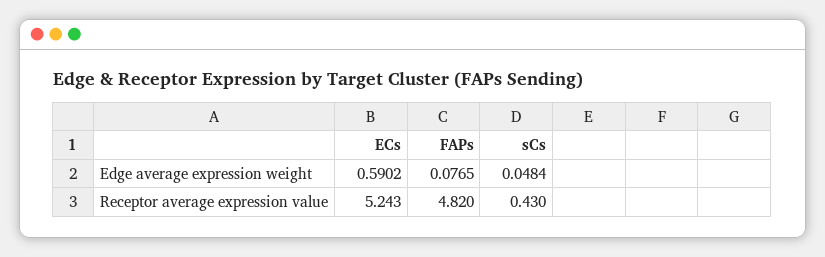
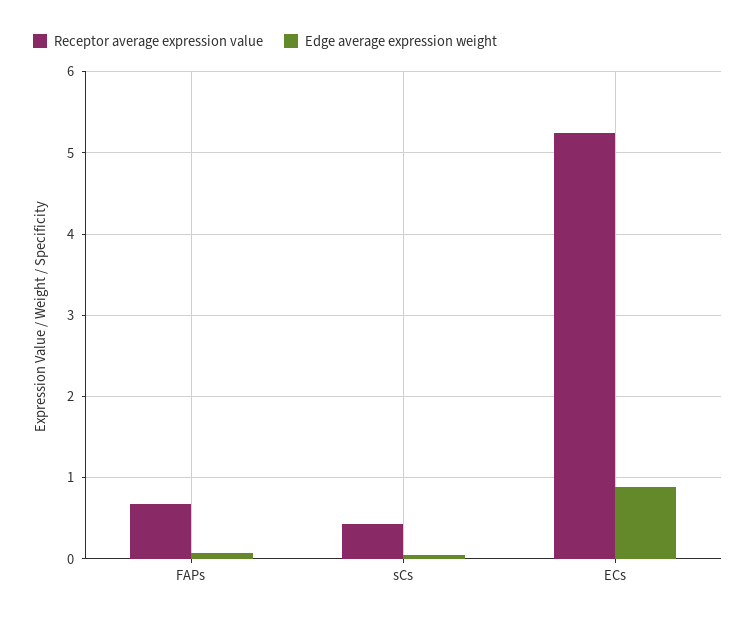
  {
    "Edge average expression weight": {
-     "ECs": 0.5902,
+     "ECs": 0.9,
      "FAPs": 0.0765,
      "sCs": 0.0484
    },
    "Receptor average expression value": {
      "ECs": 5.243,
-     "FAPs": 4.82,
+     "FAPs": 0.7,
      "sCs": 0.43
    }
  }

